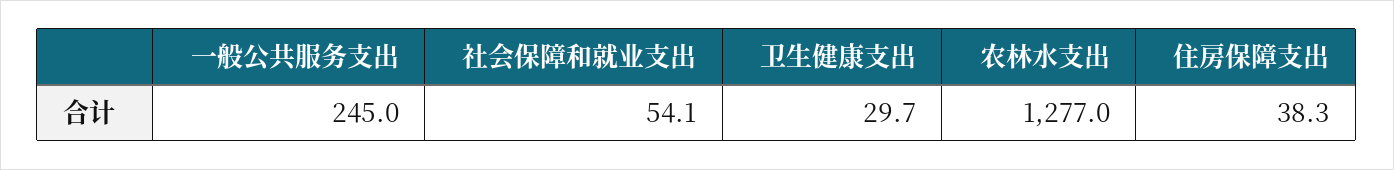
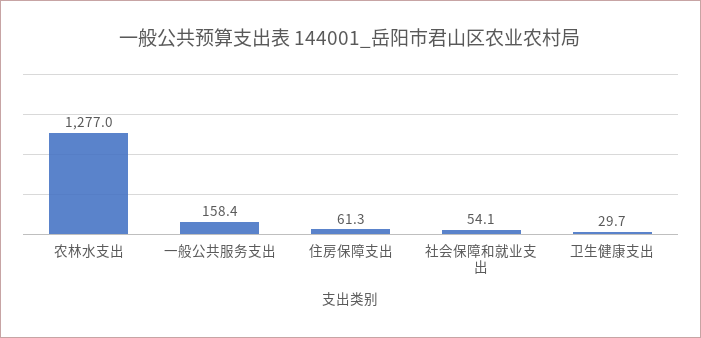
  {
-   "一般公共服务支出": 245,
+   "一般公共服务支出": 158.4,
    "社会保障和就业支出": 54.1,
    "卫生健康支出": 29.7,
    "农林水支出": 1277,
-   "住房保障支出": 38.3
+   "住房保障支出": 61.3
  }

